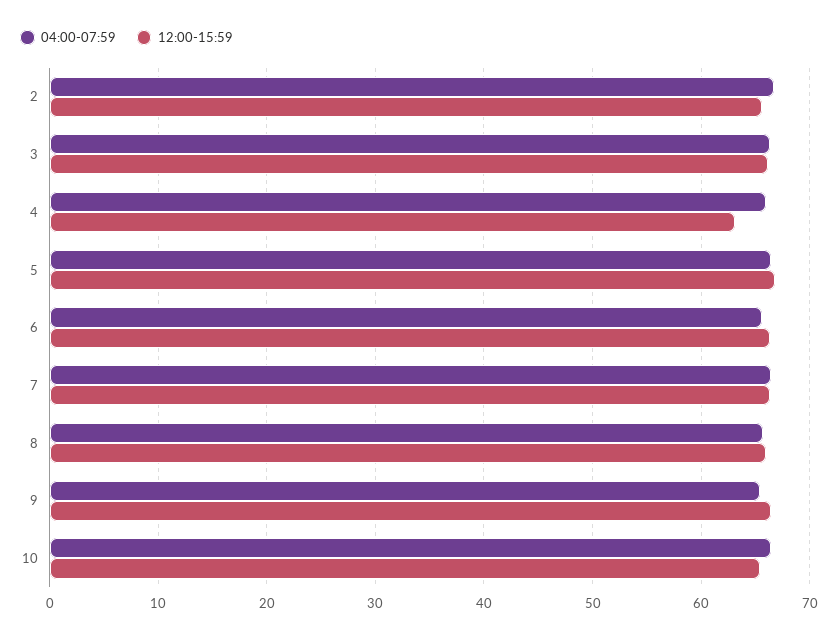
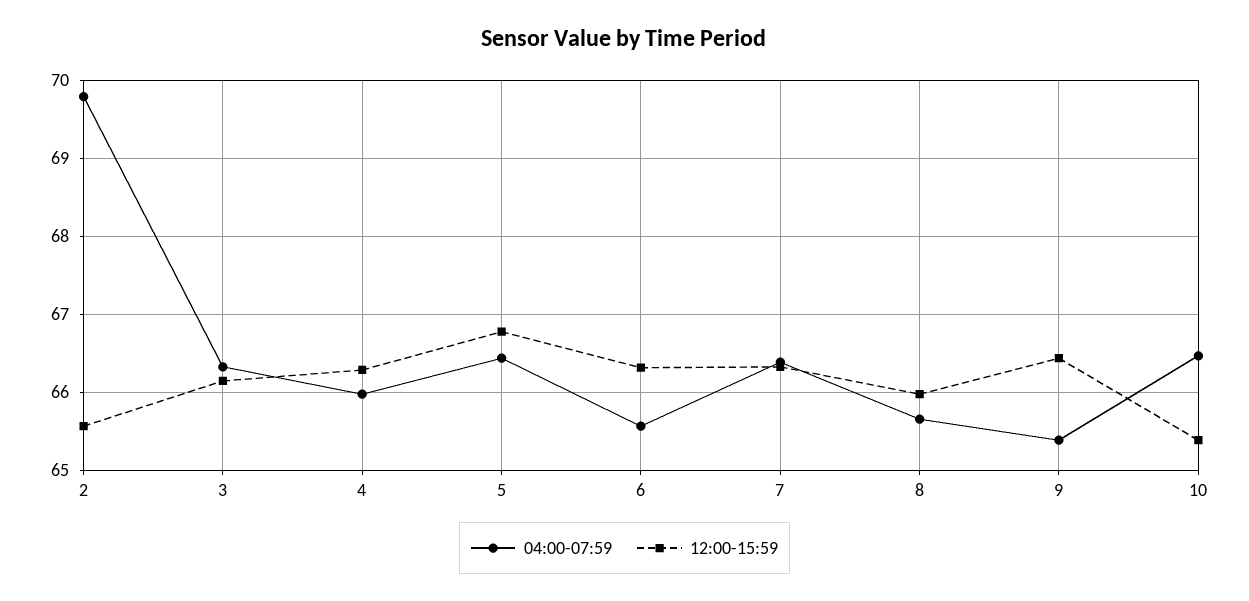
  {
    "04:00-07:59": {
-     "2": 67,
+     "2": 69.8,
      "3": 66.3,
      "4": 66,
      "5": 66.4,
      "6": 65.6,
      "7": 66.4,
      "8": 65.7,
      "9": 65.4,
      "10": 66.5
    },
    "12:00-15:59": {
      "2": 65.6,
      "3": 66.2,
-     "4": 63,
+     "4": 66.3,
      "5": 66.8,
      "6": 66.3,
      "7": 66.3,
      "8": 66,
      "9": 66.4,
      "10": 65.4
    }
  }

